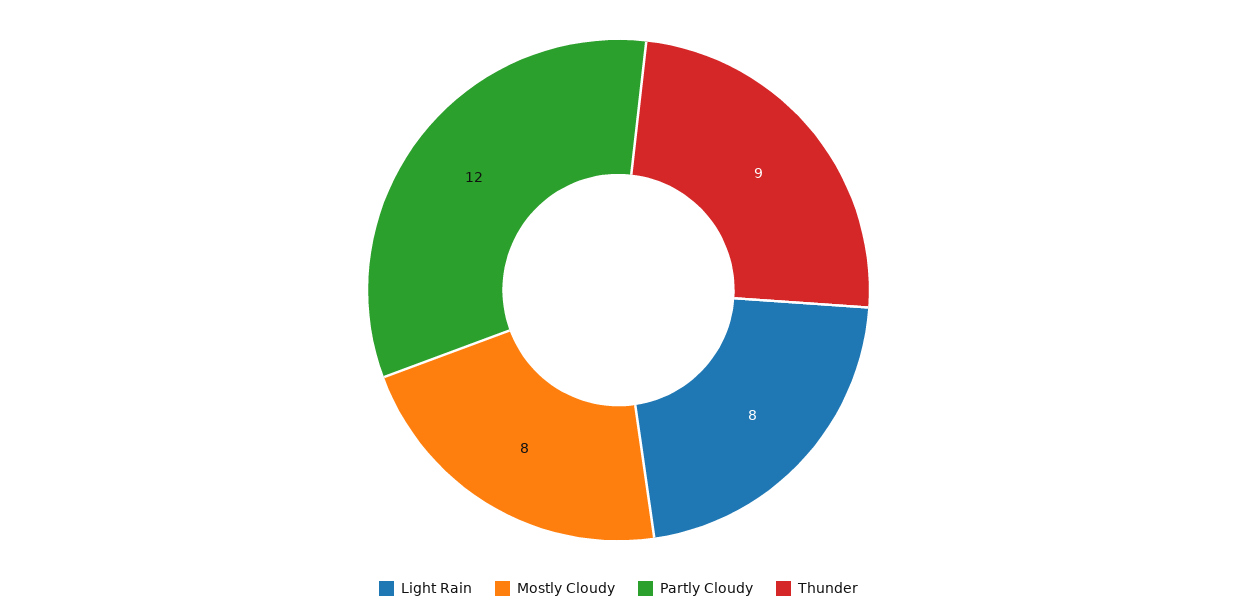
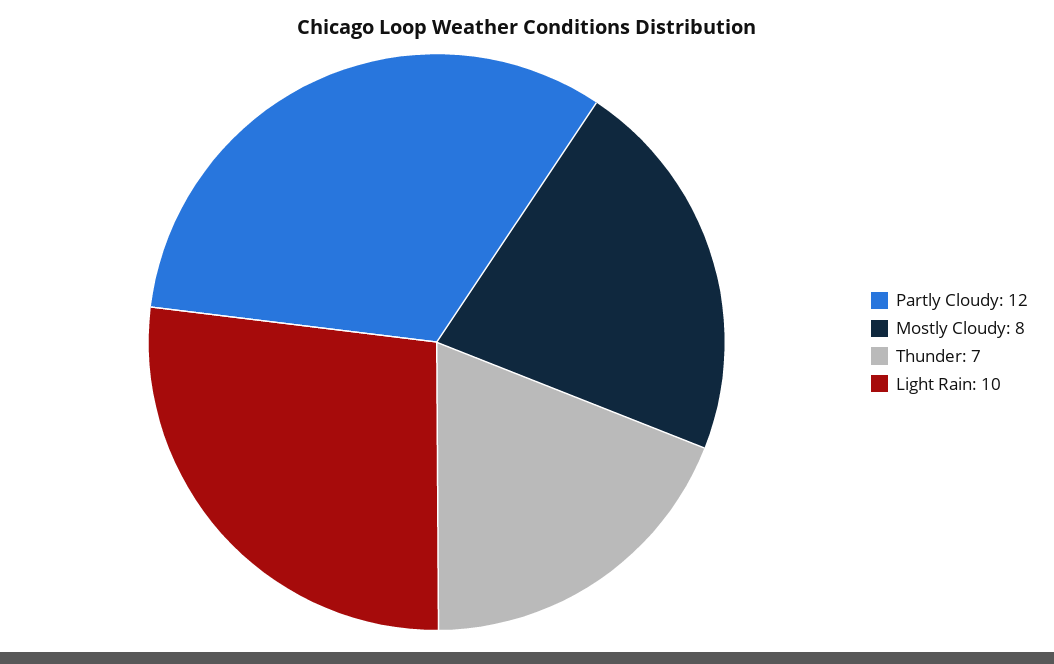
  {
-   "Light Rain": 8,
+   "Light Rain": 10,
    "Mostly Cloudy": 8,
    "Partly Cloudy": 12,
-   "Thunder": 9
+   "Thunder": 7
  }

